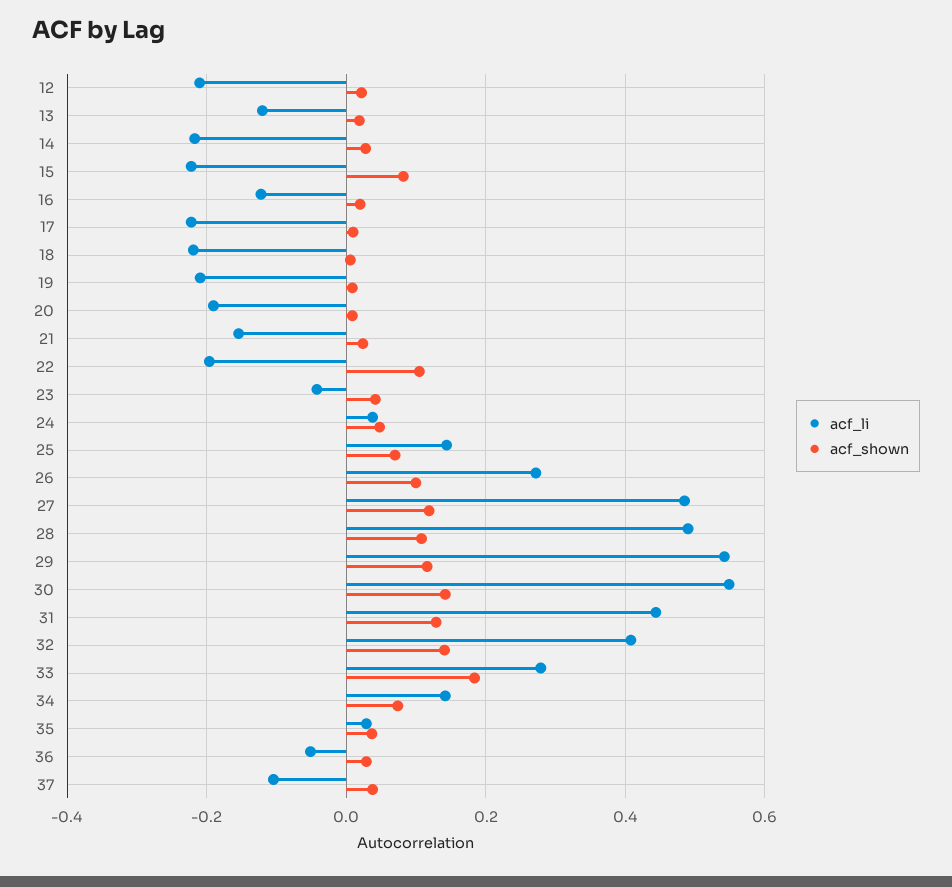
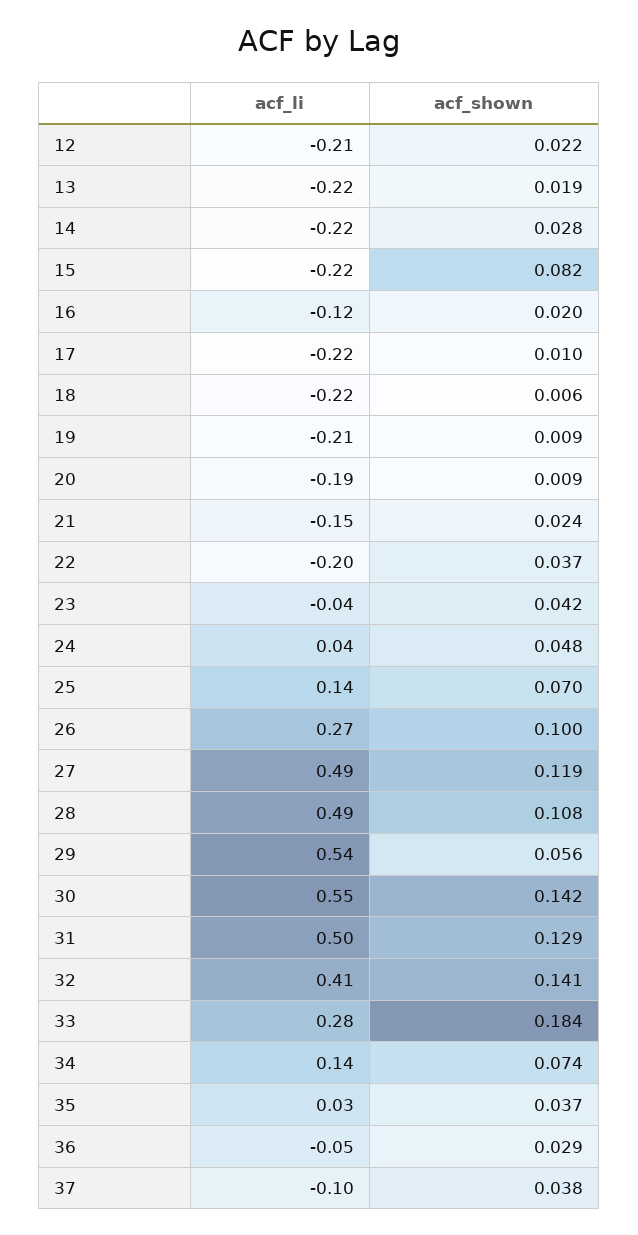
  {
    "acf_li": {
      "12": -0.21,
-     "13": -0.12,
+     "13": -0.22,
      "14": -0.22,
      "15": -0.22,
      "16": -0.12,
      "17": -0.22,
      "18": -0.22,
      "19": -0.21,
      "20": -0.19,
      "21": -0.15,
      "22": -0.2,
      "23": -0.04,
      "24": 0.04,
      "25": 0.14,
      "26": 0.27,
      "27": 0.49,
      "28": 0.49,
      "29": 0.54,
      "30": 0.55,
-     "31": 0.44,
+     "31": 0.5,
      "32": 0.41,
      "33": 0.28,
      "34": 0.14,
      "35": 0.03,
      "36": -0.05,
      "37": -0.1
    },
    "acf_shown": {
      "12": 0.022,
      "13": 0.019,
      "14": 0.028,
      "15": 0.082,
      "16": 0.02,
      "17": 0.01,
      "18": 0.006,
      "19": 0.009,
      "20": 0.009,
      "21": 0.024,
-     "22": 0.1,
+     "22": 0.037,
      "23": 0.042,
      "24": 0.048,
      "25": 0.07,
      "26": 0.1,
      "27": 0.119,
      "28": 0.108,
-     "29": 0.12,
+     "29": 0.056,
      "30": 0.142,
      "31": 0.129,
      "32": 0.141,
      "33": 0.184,
      "34": 0.074,
      "35": 0.037,
      "36": 0.029,
      "37": 0.038
    }
  }

